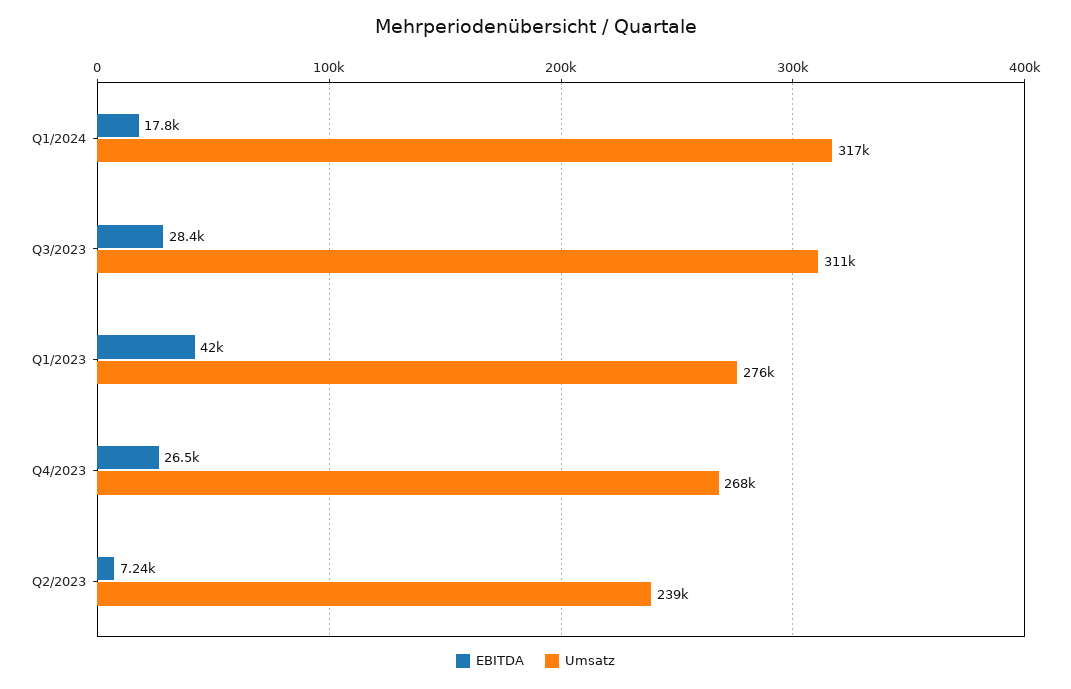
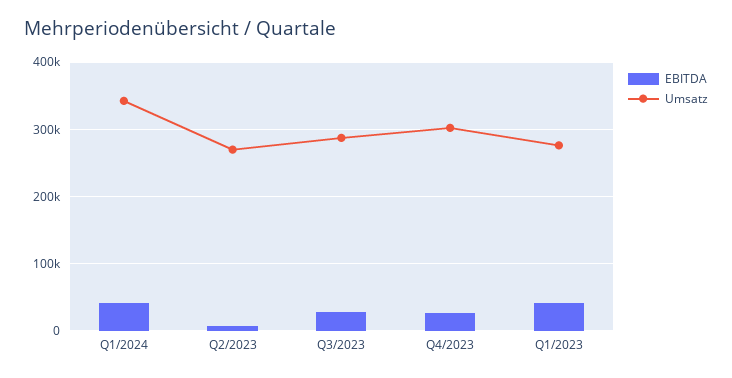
  {
    "EBITDA": {
-     "Q1/2024": 17800,
+     "Q1/2024": 40000,
      "Q3/2023": 28400,
      "Q1/2023": 42000,
      "Q4/2023": 26500,
      "Q2/2023": 7240
    },
    "Umsatz": {
-     "Q1/2024": 317000,
+     "Q1/2024": 340000,
-     "Q3/2023": 311000,
+     "Q3/2023": 290000,
      "Q1/2023": 276000,
-     "Q4/2023": 268000,
+     "Q4/2023": 300000,
-     "Q2/2023": 239000
+     "Q2/2023": 270000
    }
  }

